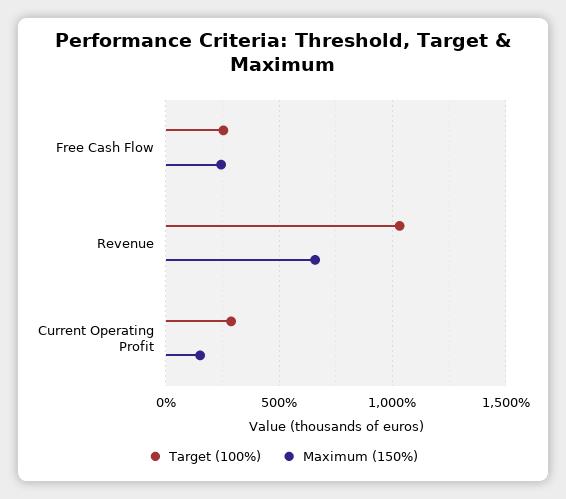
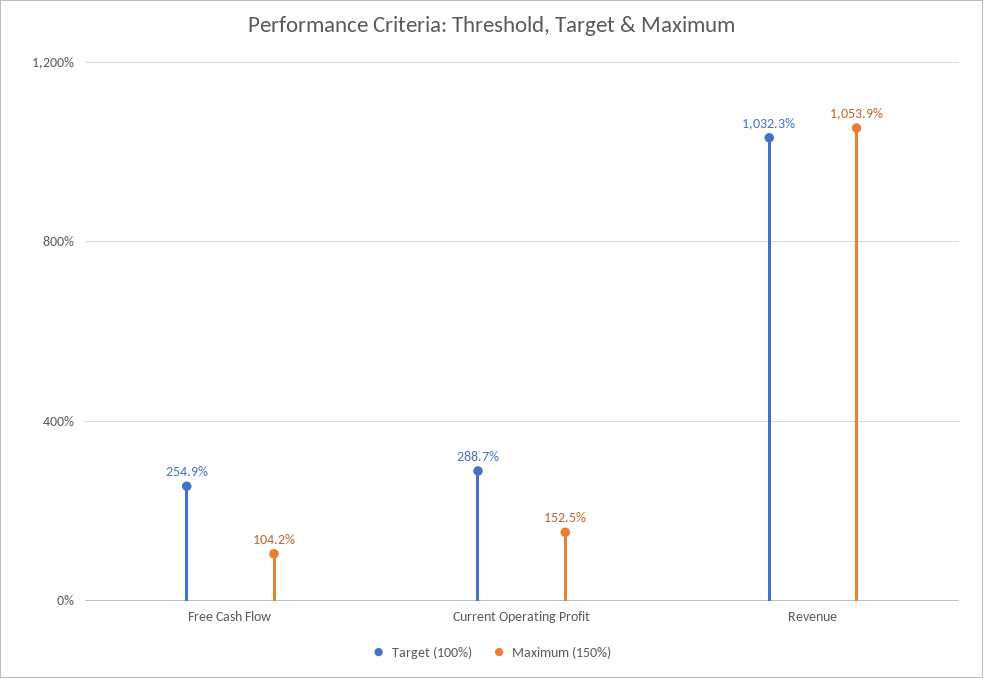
  {
    "Target (100%)": {
      "Free Cash Flow": 254.9,
      "Revenue": 1032.3,
      "Current Operating Profit": 288.7
    },
    "Maximum (150%)": {
-     "Free Cash Flow": 250,
+     "Free Cash Flow": 104.2,
-     "Revenue": 650,
+     "Revenue": 1053.9,
      "Current Operating Profit": 152.5
    }
  }

